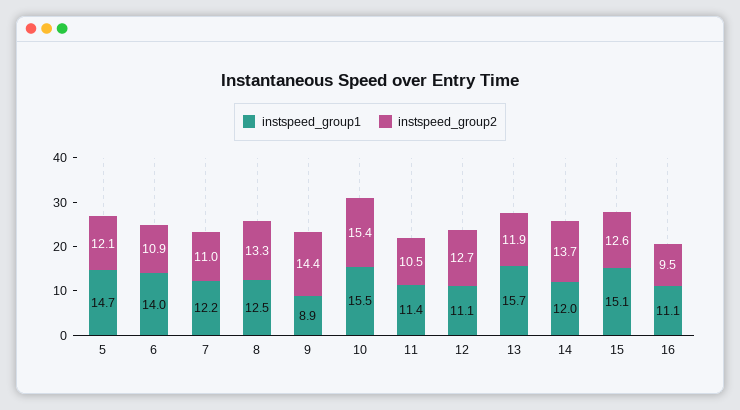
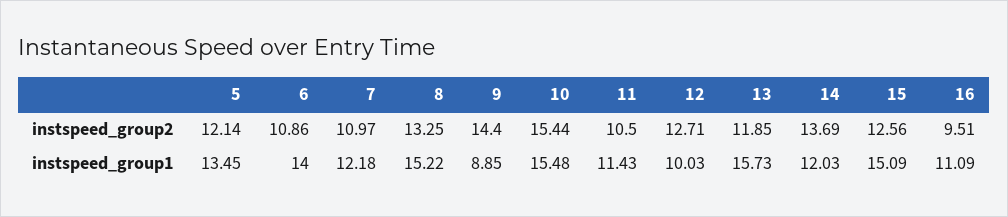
  {
    "instspeed_group1": {
-     "5": 14.7,
+     "5": 13.45,
      "6": 14,
      "7": 12.18,
-     "8": 12.5,
+     "8": 15.22,
      "9": 8.85,
      "10": 15.48,
      "11": 11.43,
-     "12": 11.1,
+     "12": 10.03,
      "13": 15.73,
      "14": 12.03,
      "15": 15.09,
      "16": 11.09
    },
    "instspeed_group2": {
      "5": 12.14,
      "6": 10.86,
      "7": 10.97,
      "8": 13.25,
      "9": 14.4,
      "10": 15.44,
      "11": 10.5,
      "12": 12.71,
      "13": 11.85,
      "14": 13.69,
      "15": 12.56,
      "16": 9.51
    }
  }

